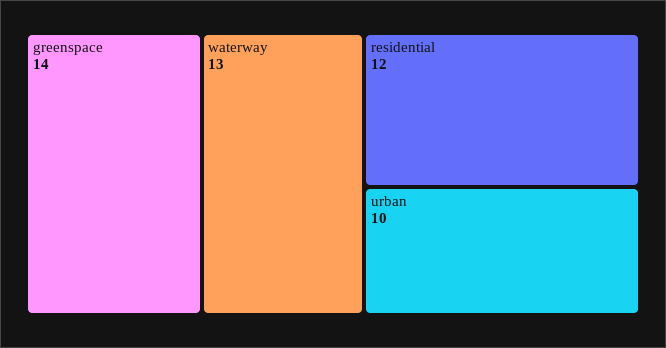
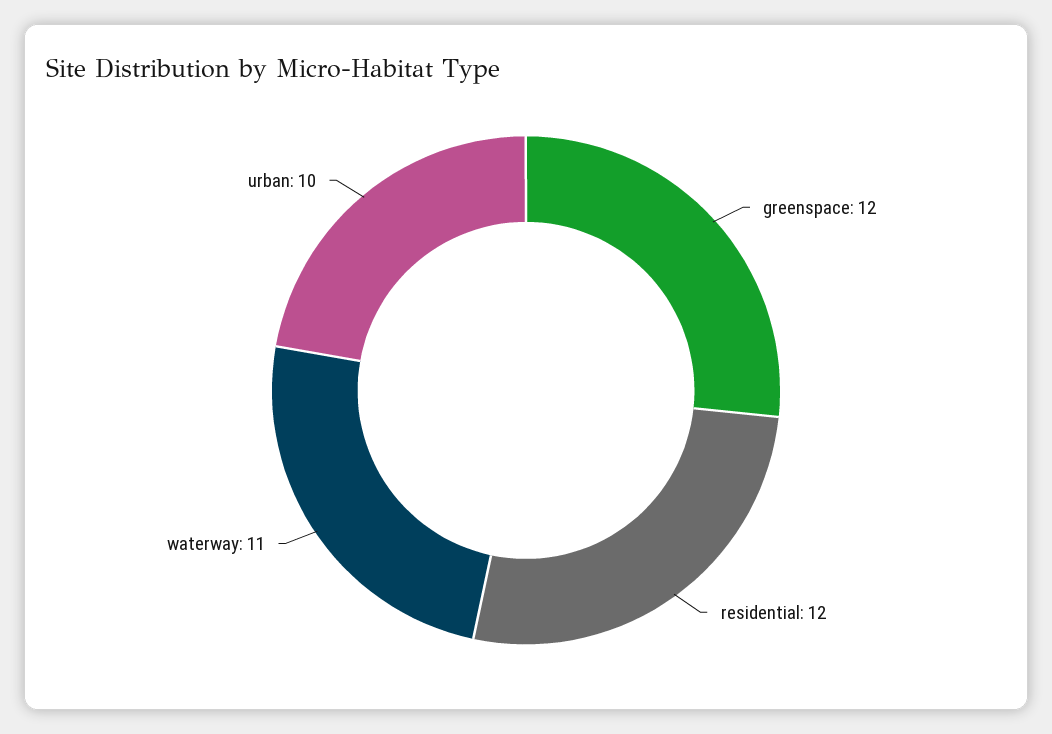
  {
-   "greenspace": 14,
+   "greenspace": 12,
-   "waterway": 13,
+   "waterway": 11,
    "residential": 12,
    "urban": 10
  }

